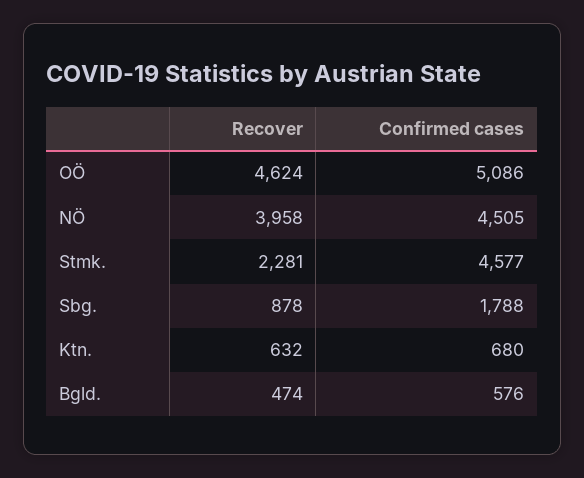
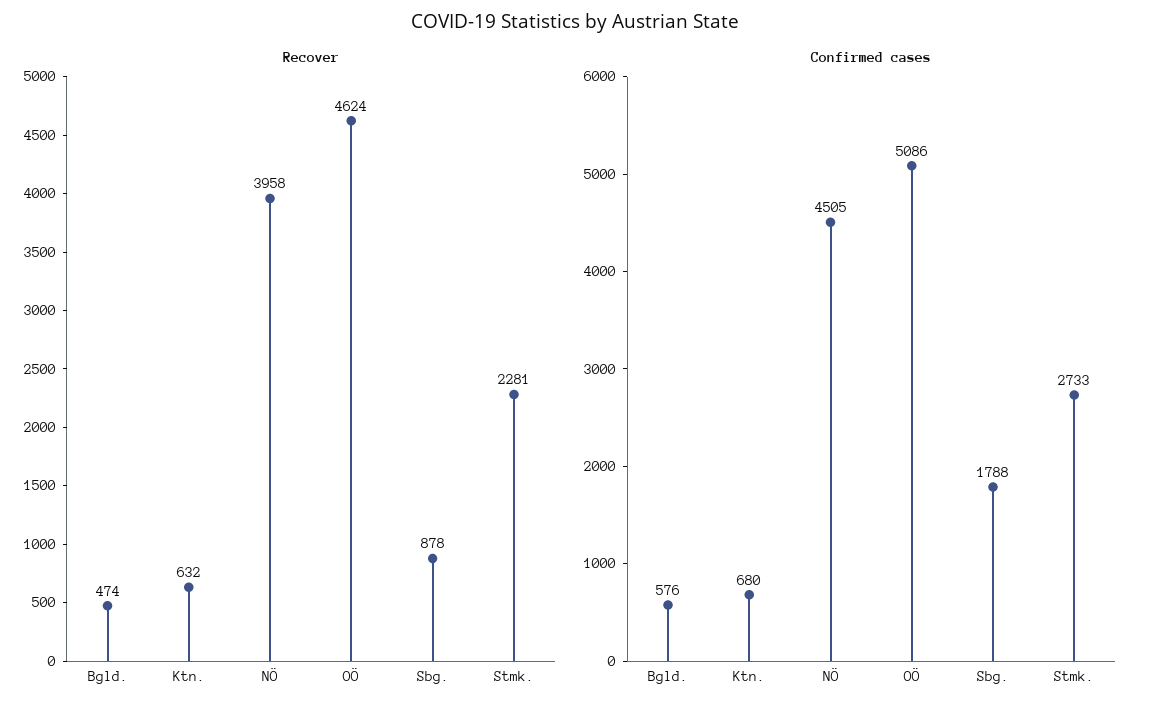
  {
    "Recover": {
      "OÖ": 4624,
      "NÖ": 3958,
      "Stmk.": 2281,
      "Sbg.": 878,
      "Ktn.": 632,
      "Bgld.": 474
    },
    "Confirmed cases": {
      "OÖ": 5086,
      "NÖ": 4505,
-     "Stmk.": 4577,
+     "Stmk.": 2733,
      "Sbg.": 1788,
      "Ktn.": 680,
      "Bgld.": 576
    }
  }

